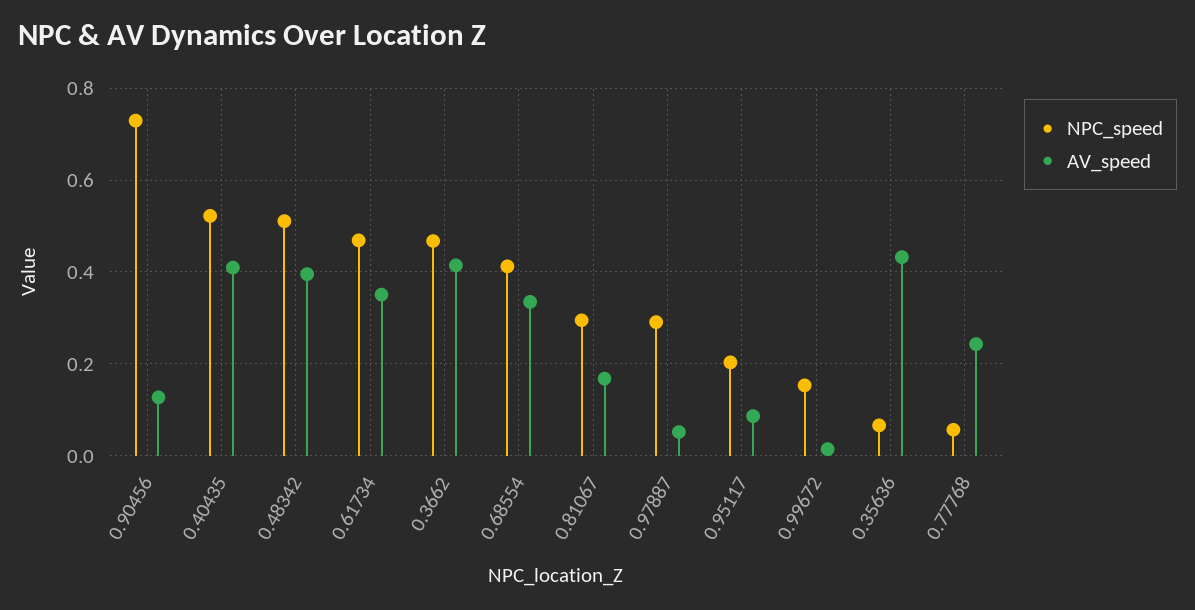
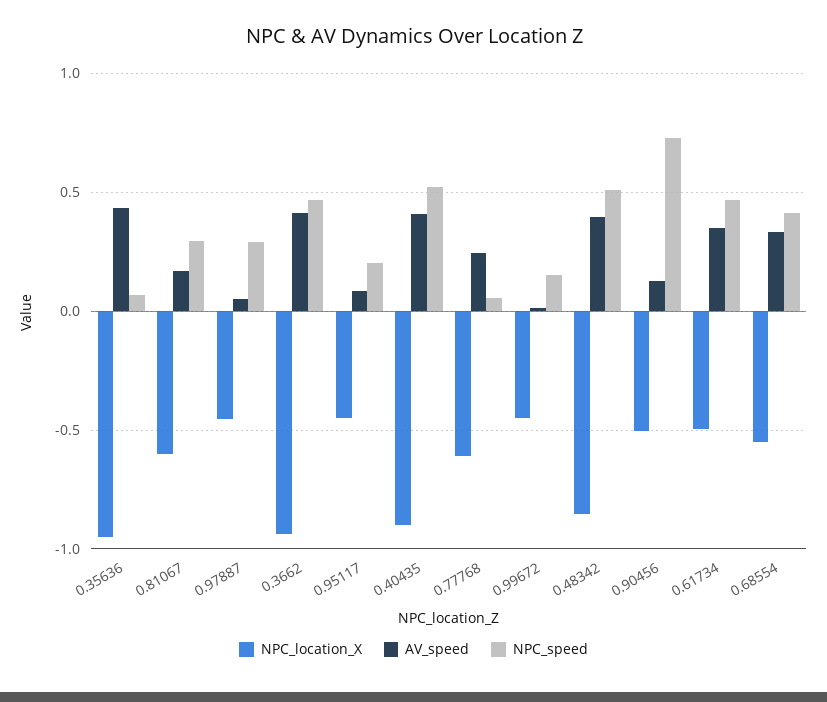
  {
    "NPC_speed": {
      "0.90456": 0.72,
      "0.40435": 0.52,
      "0.48342": 0.52,
      "0.61734": 0.46,
      "0.3662": 0.46,
      "0.68554": 0.42,
      "0.81067": 0.3,
      "0.97887": 0.3,
      "0.95117": 0.2,
      "0.99672": 0.16,
      "0.35636": 0.06,
      "0.77768": 0.06
    },
    "AV_speed": {
      "0.90456": 0.12,
      "0.40435": 0.4,
      "0.48342": 0.4,
      "0.61734": 0.36,
      "0.3662": 0.42,
      "0.68554": 0.34,
      "0.81067": 0.16,
      "0.97887": 0.06,
      "0.95117": 0.08,
      "0.99672": 0.02,
      "0.35636": 0.44,
      "0.77768": 0.24
-   }
+   },
+   "NPC_location_X": {
+     "0.35636": -0.95,
+     "0.81067": -0.6,
+     "0.97887": -0.45,
+     "0.3662": -0.95,
+     "0.95117": -0.45,
+     "0.40435": -0.9,
+     "0.77768": -0.6,
+     "0.99672": -0.45,
+     "0.48342": -0.85,
+     "0.90456": -0.5,
+     "0.61734": -0.5,
+     "0.68554": -0.55
+   }
  }

